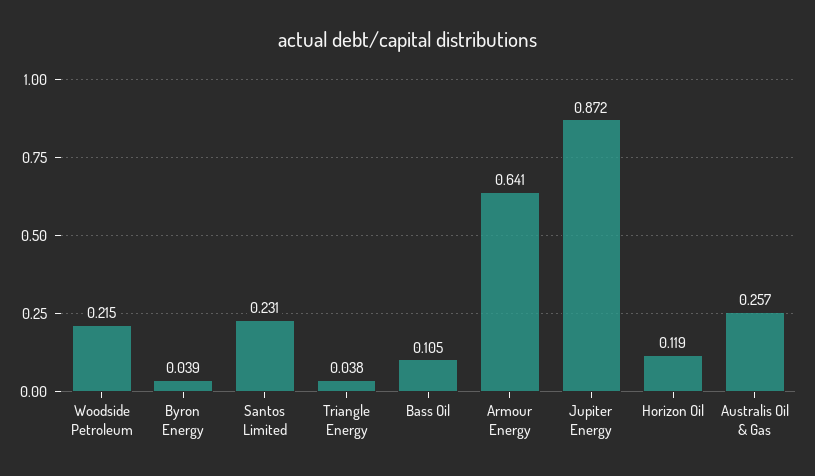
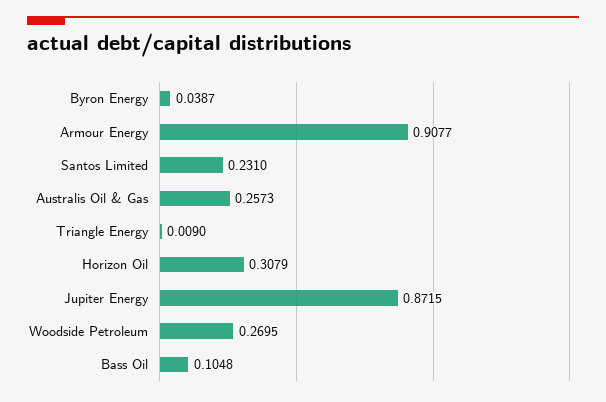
  {
-   "Woodside Petroleum": 0.215,
+   "Woodside Petroleum": 0.2695,
    "Byron Energy": 0.0387,
    "Santos Limited": 0.231,
-   "Triangle Energy": 0.038,
+   "Triangle Energy": 0.009,
    "Bass Oil": 0.1048,
-   "Armour Energy": 0.641,
+   "Armour Energy": 0.9077,
    "Jupiter Energy": 0.8715,
-   "Horizon Oil": 0.119,
+   "Horizon Oil": 0.3079,
    "Australis Oil & Gas": 0.2573
  }

